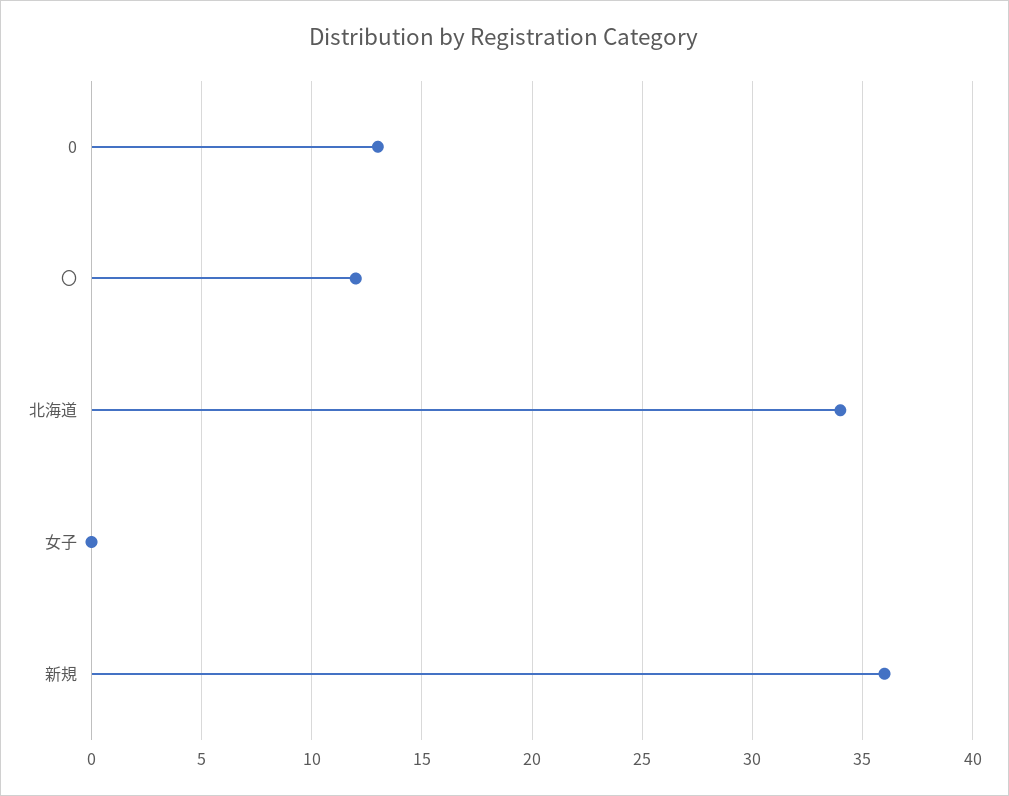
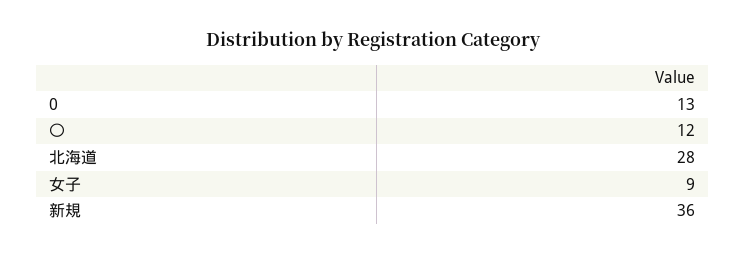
  {
    "0": 13,
    "〇": 12,
-   "北海道": 34,
+   "北海道": 28,
-   "女子": 0,
+   "女子": 9,
    "新規": 36
  }

